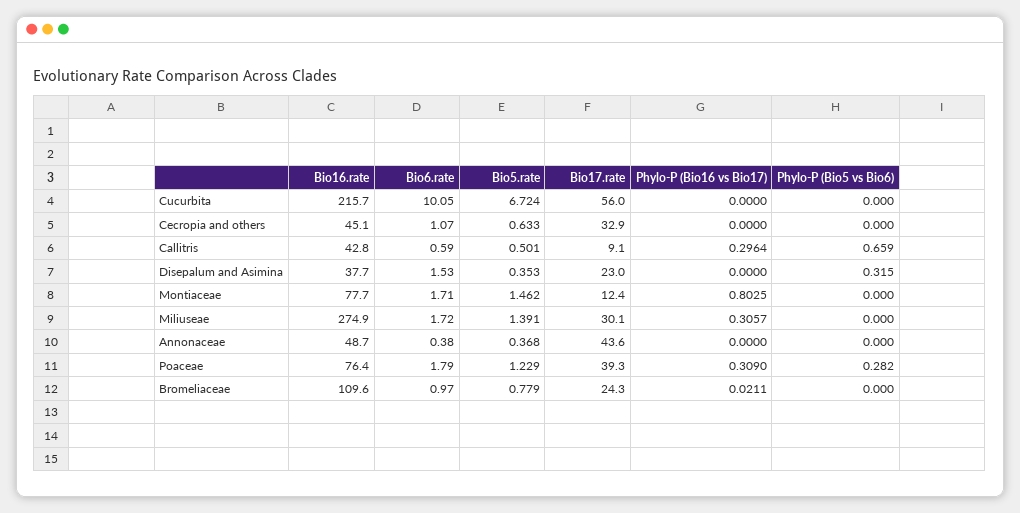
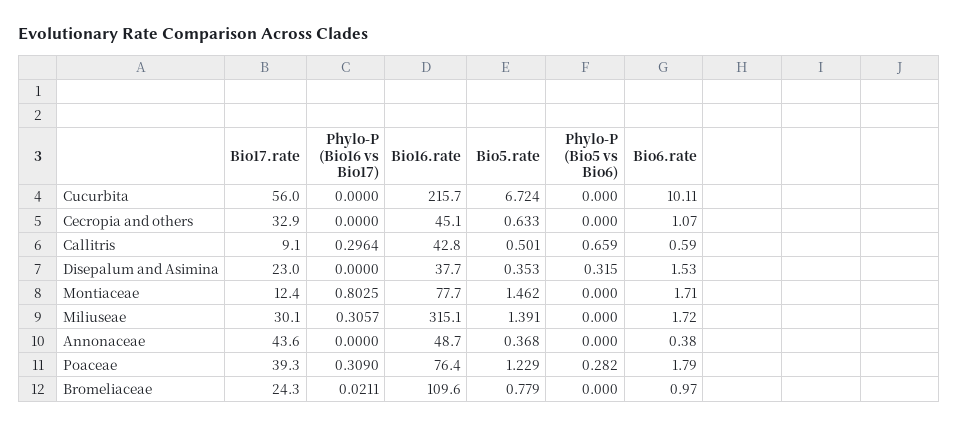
  {
    "Bio16.rate": {
      "Cucurbita": 215.7,
      "Cecropia and others": 45.1,
      "Callitris": 42.8,
      "Disepalum and Asimina": 37.7,
      "Montiaceae": 77.7,
-     "Miliuseae": 274.9,
+     "Miliuseae": 315.1,
      "Annonaceae": 48.7,
      "Poaceae": 76.4,
      "Bromeliaceae": 109.6
    },
    "Bio6.rate": {
-     "Cucurbita": 10.05,
+     "Cucurbita": 10.11,
      "Cecropia and others": 1.07,
      "Callitris": 0.59,
      "Disepalum and Asimina": 1.53,
      "Montiaceae": 1.71,
      "Miliuseae": 1.72,
      "Annonaceae": 0.38,
      "Poaceae": 1.79,
      "Bromeliaceae": 0.97
    },
    "Bio5.rate": {
      "Cucurbita": 6.724,
      "Cecropia and others": 0.633,
      "Callitris": 0.501,
      "Disepalum and Asimina": 0.353,
      "Montiaceae": 1.462,
      "Miliuseae": 1.391,
      "Annonaceae": 0.368,
      "Poaceae": 1.229,
      "Bromeliaceae": 0.779
    },
    "Bio17.rate": {
      "Cucurbita": 56,
      "Cecropia and others": 32.9,
      "Callitris": 9.1,
      "Disepalum and Asimina": 23,
      "Montiaceae": 12.4,
      "Miliuseae": 30.1,
      "Annonaceae": 43.6,
      "Poaceae": 39.3,
      "Bromeliaceae": 24.3
    },
    "Phylo-P (Bio16 vs Bio17)": {
      "Cucurbita": 0,
      "Cecropia and others": 0,
      "Callitris": 0.2964,
      "Disepalum and Asimina": 0,
      "Montiaceae": 0.8025,
      "Miliuseae": 0.3057,
      "Annonaceae": 0,
      "Poaceae": 0.309,
      "Bromeliaceae": 0.0211
    },
    "Phylo-P (Bio5 vs Bio6)": {
      "Cucurbita": 0,
      "Cecropia and others": 0,
      "Callitris": 0.659,
      "Disepalum and Asimina": 0.315,
      "Montiaceae": 0,
      "Miliuseae": 0,
      "Annonaceae": 0,
      "Poaceae": 0.282,
      "Bromeliaceae": 0
    }
  }

